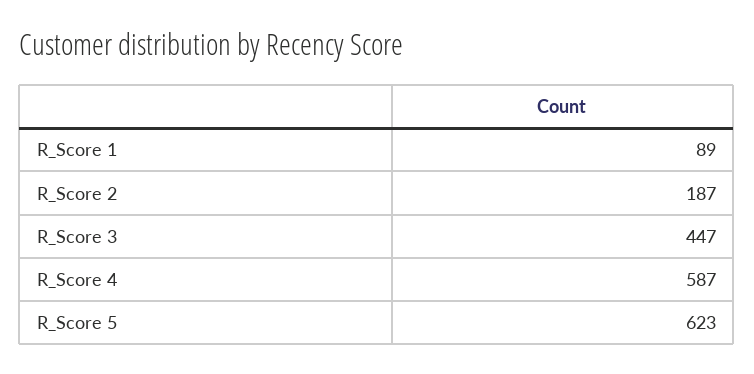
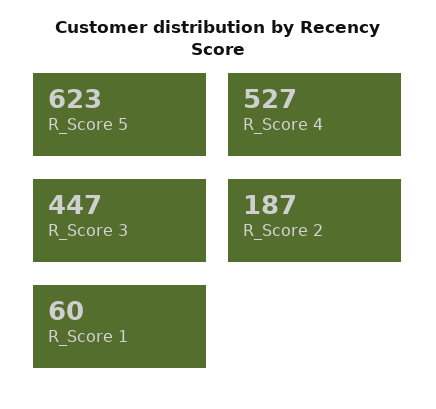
  {
-   "R_Score 1": 89,
+   "R_Score 1": 60,
    "R_Score 2": 187,
    "R_Score 3": 447,
-   "R_Score 4": 587,
+   "R_Score 4": 527,
    "R_Score 5": 623
  }

